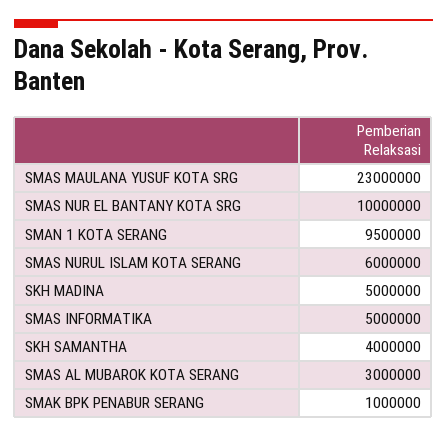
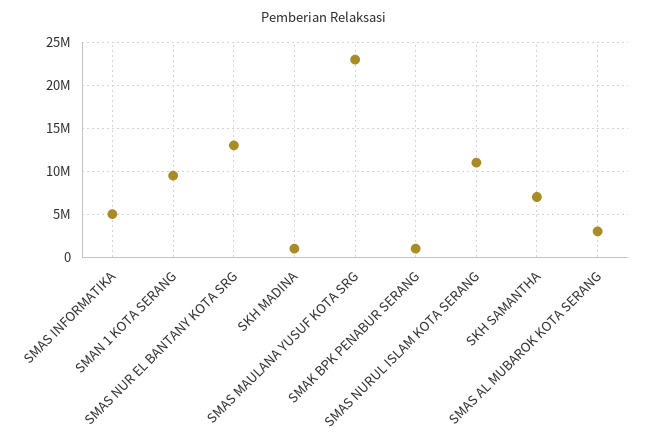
  {
    "SMAS MAULANA YUSUF KOTA SRG": 23000000,
-   "SMAS NUR EL BANTANY KOTA SRG": 10000000,
+   "SMAS NUR EL BANTANY KOTA SRG": 13000000,
    "SMAN 1 KOTA SERANG": 9500000,
-   "SMAS NURUL ISLAM KOTA SERANG": 6000000,
+   "SMAS NURUL ISLAM KOTA SERANG": 11000000,
-   "SKH MADINA": 5000000,
+   "SKH MADINA": 1000000,
    "SMAS INFORMATIKA": 5000000,
-   "SKH SAMANTHA": 4000000,
+   "SKH SAMANTHA": 7000000,
    "SMAS AL MUBAROK KOTA SERANG": 3000000,
    "SMAK BPK PENABUR SERANG": 1000000
  }

